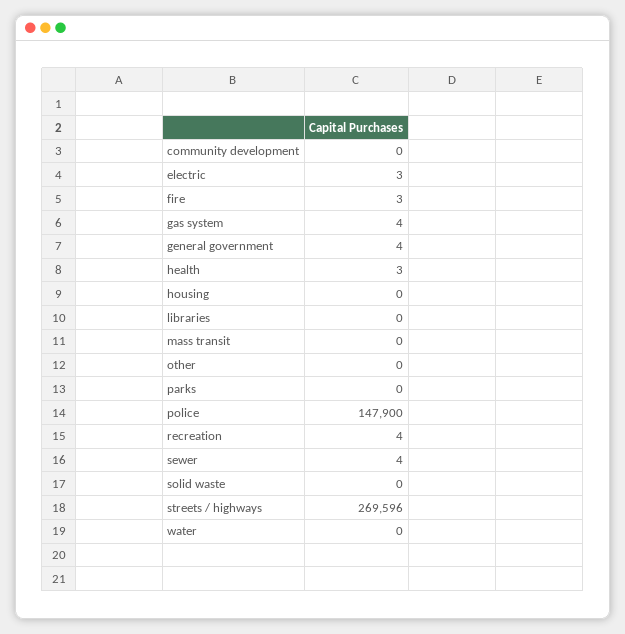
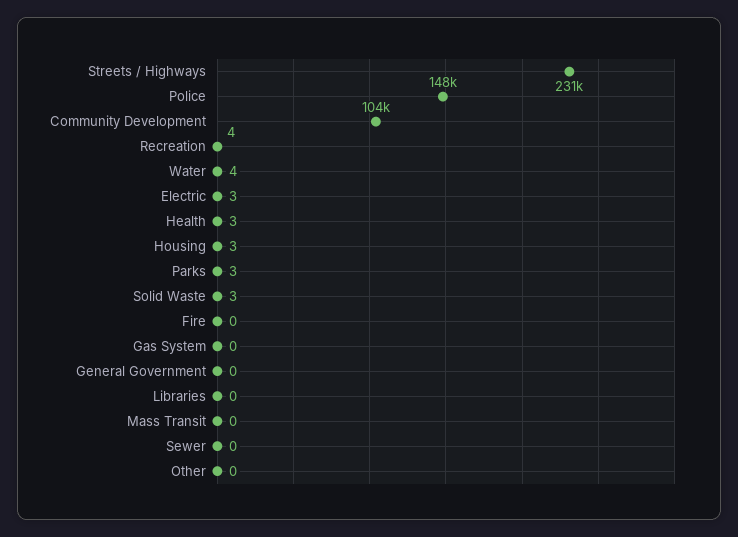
  {
-   "community development": 0,
+   "community development": 104000,
    "electric": 3,
-   "fire": 3,
+   "fire": 0,
-   "gas system": 4,
+   "gas system": 0,
-   "general government": 4,
+   "general government": 0,
    "health": 3,
-   "housing": 0,
+   "housing": 3,
    "libraries": 0,
    "mass transit": 0,
    "other": 0,
-   "parks": 0,
+   "parks": 3,
    "police": 147900,
    "recreation": 4,
-   "sewer": 4,
+   "sewer": 0,
-   "solid waste": 0,
+   "solid waste": 3,
-   "streets / highways": 269596,
+   "streets / highways": 231000,
-   "water": 0
+   "water": 4
  }

